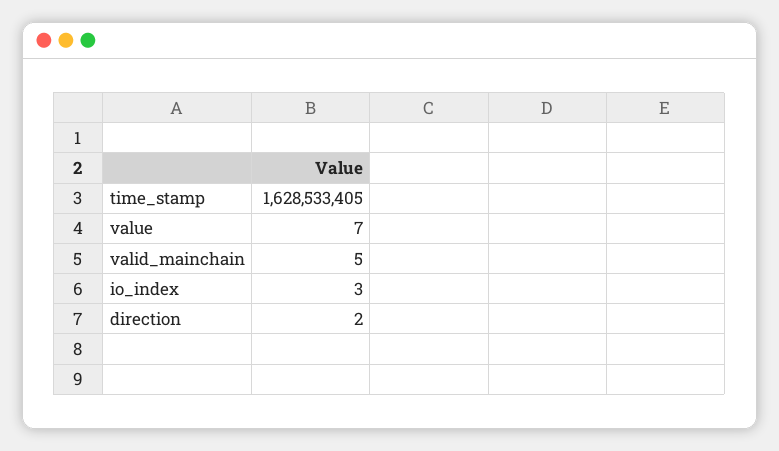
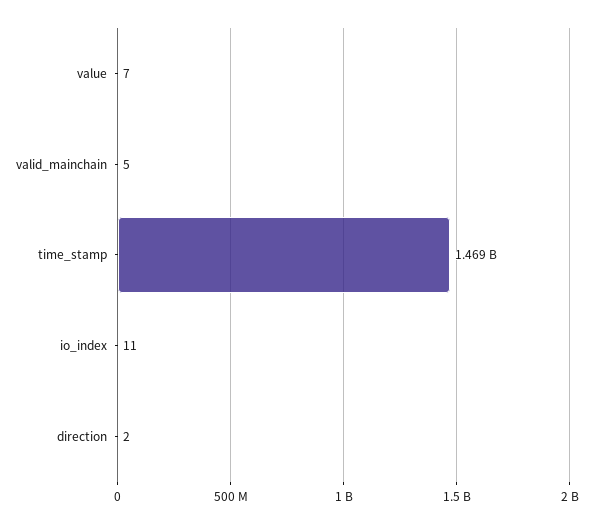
  {
-   "time_stamp": 1628533405,
+   "time_stamp": 1469000000,
    "value": 7,
    "valid_mainchain": 5,
-   "io_index": 3,
+   "io_index": 11,
    "direction": 2
  }

